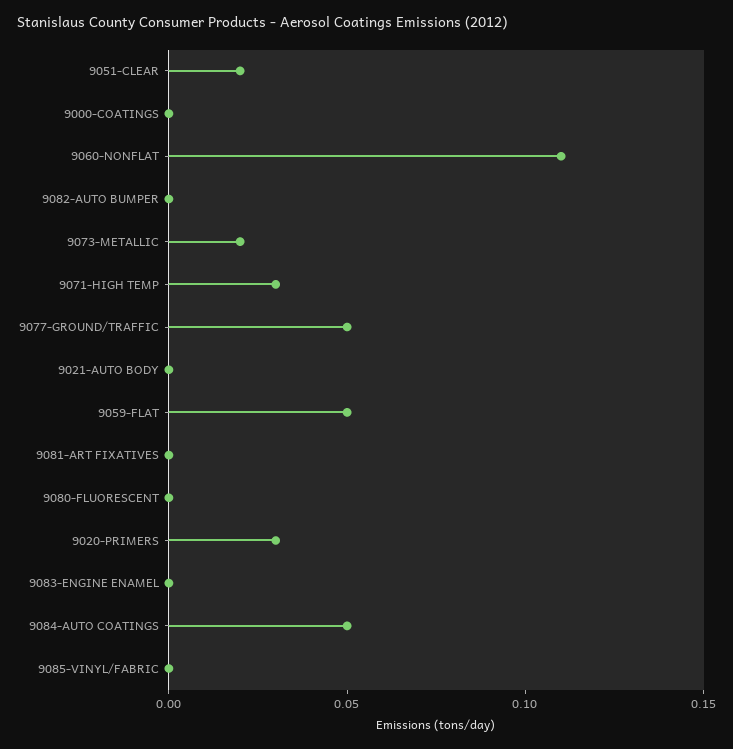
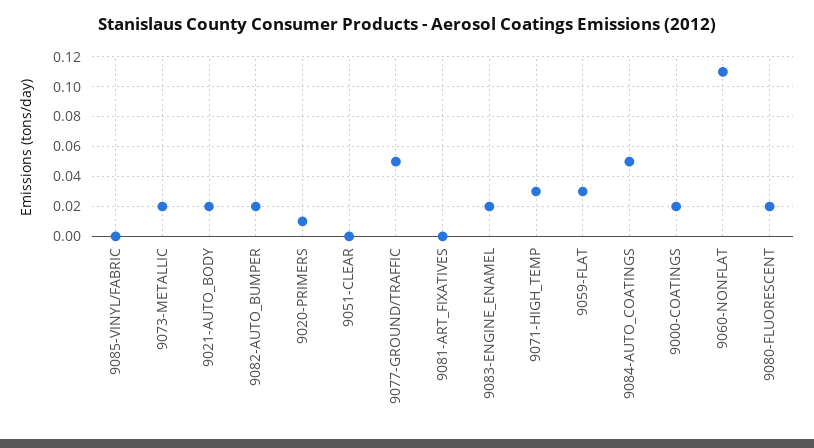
  {
-   "9051-CLEAR": 0.02,
+   "9051-CLEAR": 0,
-   "9000-COATINGS": 0,
+   "9000-COATINGS": 0.02,
    "9060-NONFLAT": 0.11,
-   "9082-AUTO BUMPER": 0,
+   "9082-AUTO BUMPER": 0.02,
    "9073-METALLIC": 0.02,
    "9071-HIGH TEMP": 0.03,
    "9077-GROUND/TRAFFIC": 0.05,
-   "9021-AUTO BODY": 0,
+   "9021-AUTO BODY": 0.02,
-   "9059-FLAT": 0.05,
+   "9059-FLAT": 0.03,
    "9081-ART FIXATIVES": 0,
-   "9080-FLUORESCENT": 0,
+   "9080-FLUORESCENT": 0.02,
-   "9020-PRIMERS": 0.03,
+   "9020-PRIMERS": 0.01,
-   "9083-ENGINE ENAMEL": 0,
+   "9083-ENGINE ENAMEL": 0.02,
    "9084-AUTO COATINGS": 0.05,
    "9085-VINYL/FABRIC": 0
  }

